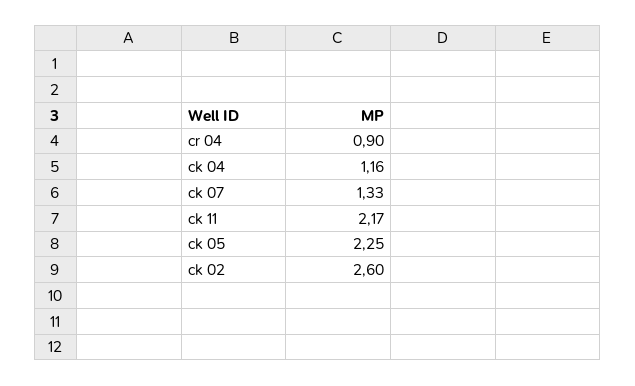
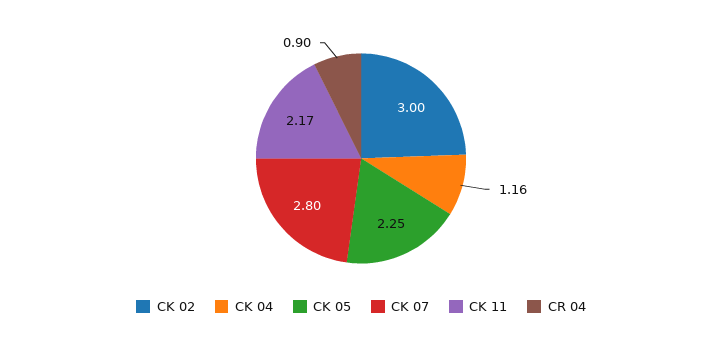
  {
    "cr 04": 0.9,
    "ck 04": 1.16,
-   "ck 07": 1.33,
+   "ck 07": 2.8,
    "ck 11": 2.17,
    "ck 05": 2.25,
-   "ck 02": 2.6
+   "ck 02": 3
  }

